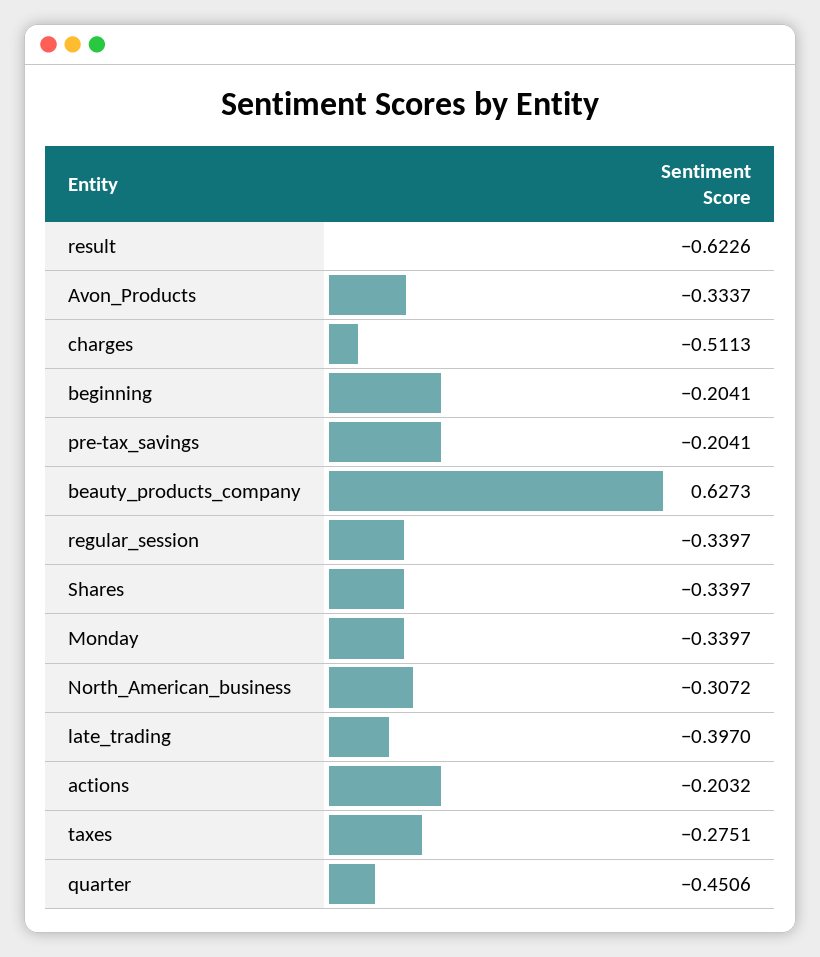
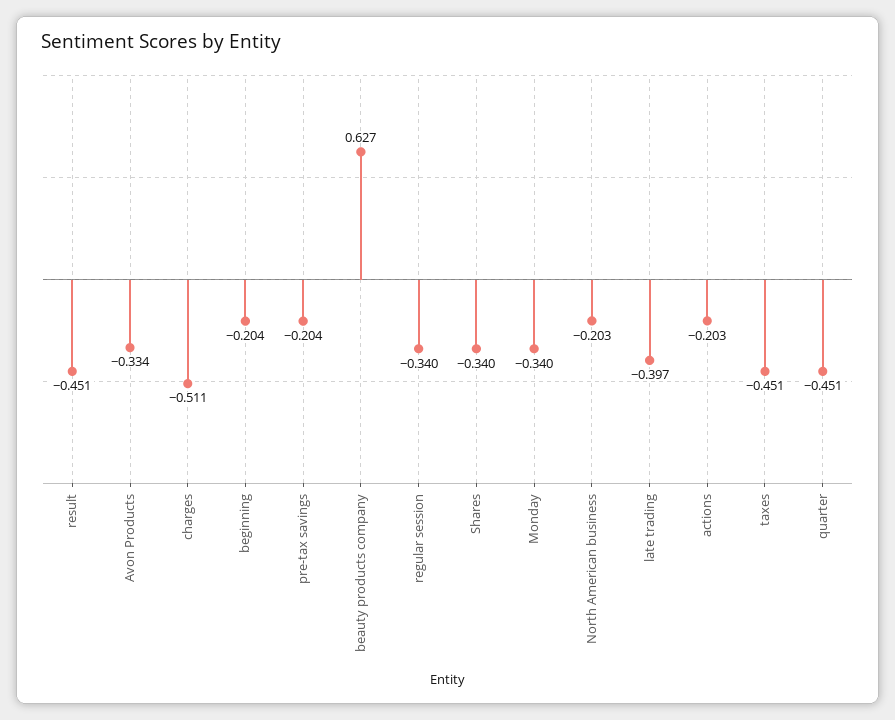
  {
-   "result": -0.6226,
+   "result": -0.451,
    "Avon_Products": -0.3337,
    "charges": -0.5113,
    "beginning": -0.2041,
    "pre-tax_savings": -0.2041,
    "beauty_products_company": 0.6273,
    "regular_session": -0.3397,
    "Shares": -0.3397,
    "Monday": -0.3397,
-   "North_American_business": -0.3072,
+   "North_American_business": -0.203,
    "late_trading": -0.397,
    "actions": -0.2032,
-   "taxes": -0.2751,
+   "taxes": -0.451,
    "quarter": -0.4506
  }

